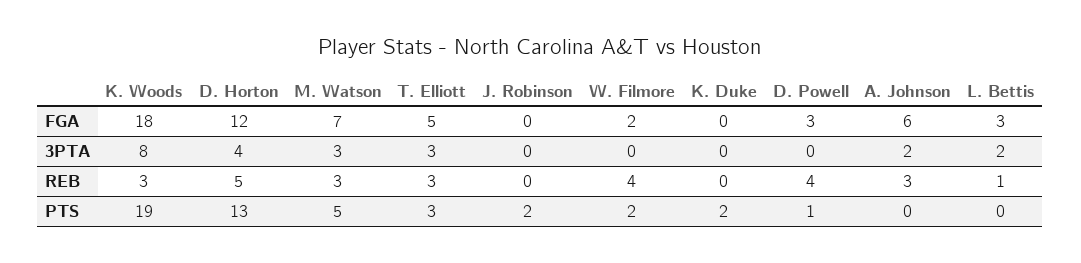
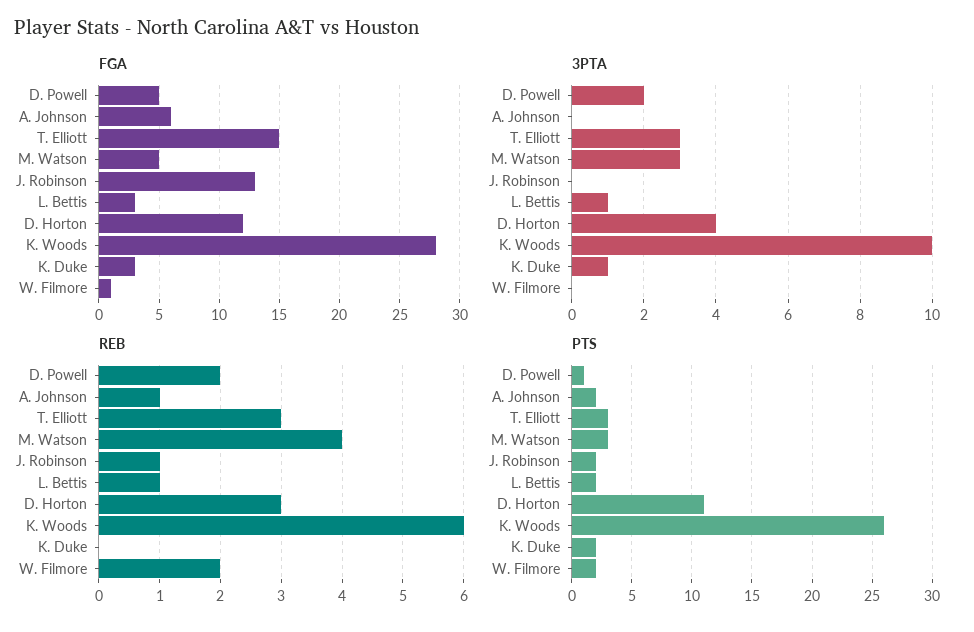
  {
    "FGA": {
-     "K. Woods": 18,
+     "K. Woods": 28,
      "D. Horton": 12,
-     "M. Watson": 7,
+     "M. Watson": 5,
-     "T. Elliott": 5,
+     "T. Elliott": 15,
-     "J. Robinson": 0,
+     "J. Robinson": 13,
-     "W. Filmore": 2,
+     "W. Filmore": 1,
-     "K. Duke": 0,
+     "K. Duke": 3,
-     "D. Powell": 3,
+     "D. Powell": 5,
      "A. Johnson": 6,
      "L. Bettis": 3
    },
    "3PTA": {
-     "K. Woods": 8,
+     "K. Woods": 10,
      "D. Horton": 4,
      "M. Watson": 3,
      "T. Elliott": 3,
      "J. Robinson": 0,
      "W. Filmore": 0,
-     "K. Duke": 0,
+     "K. Duke": 1,
-     "D. Powell": 0,
+     "D. Powell": 2,
-     "A. Johnson": 2,
+     "A. Johnson": 0,
-     "L. Bettis": 2
+     "L. Bettis": 1
    },
    "REB": {
-     "K. Woods": 3,
+     "K. Woods": 6,
-     "D. Horton": 5,
+     "D. Horton": 3,
-     "M. Watson": 3,
+     "M. Watson": 4,
      "T. Elliott": 3,
-     "J. Robinson": 0,
+     "J. Robinson": 1,
-     "W. Filmore": 4,
+     "W. Filmore": 2,
      "K. Duke": 0,
-     "D. Powell": 4,
+     "D. Powell": 2,
-     "A. Johnson": 3,
+     "A. Johnson": 1,
      "L. Bettis": 1
    },
    "PTS": {
-     "K. Woods": 19,
+     "K. Woods": 26,
-     "D. Horton": 13,
+     "D. Horton": 11,
-     "M. Watson": 5,
+     "M. Watson": 3,
      "T. Elliott": 3,
      "J. Robinson": 2,
      "W. Filmore": 2,
      "K. Duke": 2,
      "D. Powell": 1,
-     "A. Johnson": 0,
+     "A. Johnson": 2,
-     "L. Bettis": 0
+     "L. Bettis": 2
    }
  }

